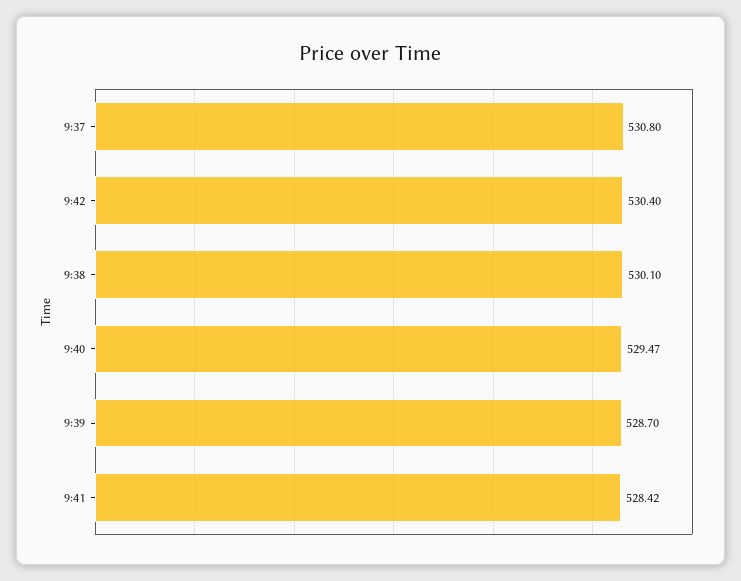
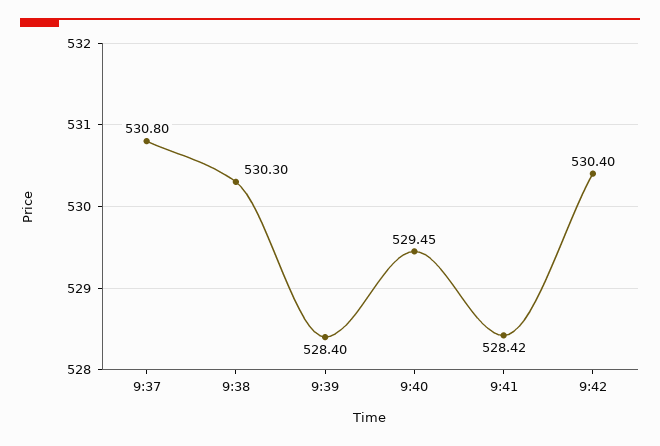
  {
    "9:37": 530.8,
    "9:42": 530.4,
-   "9:38": 530.1,
+   "9:38": 530.3,
-   "9:40": 529.47,
+   "9:40": 529.45,
-   "9:39": 528.7,
+   "9:39": 528.4,
    "9:41": 528.42
  }

